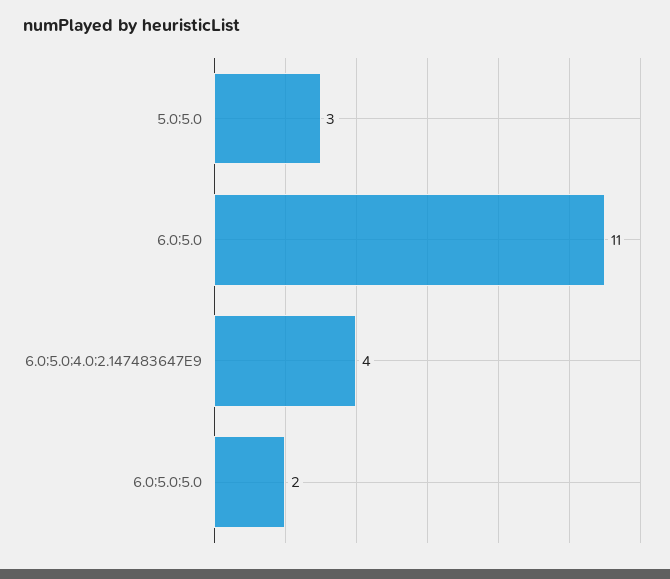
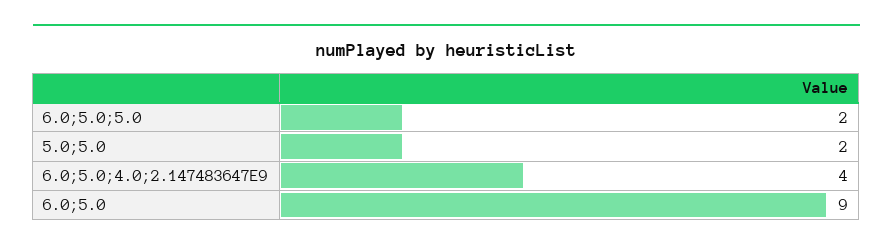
  {
-   "5.0;5.0": 3,
+   "5.0;5.0": 2,
-   "6.0;5.0": 11,
+   "6.0;5.0": 9,
    "6.0;5.0;4.0;2.147483647E9": 4,
    "6.0;5.0;5.0": 2
  }

